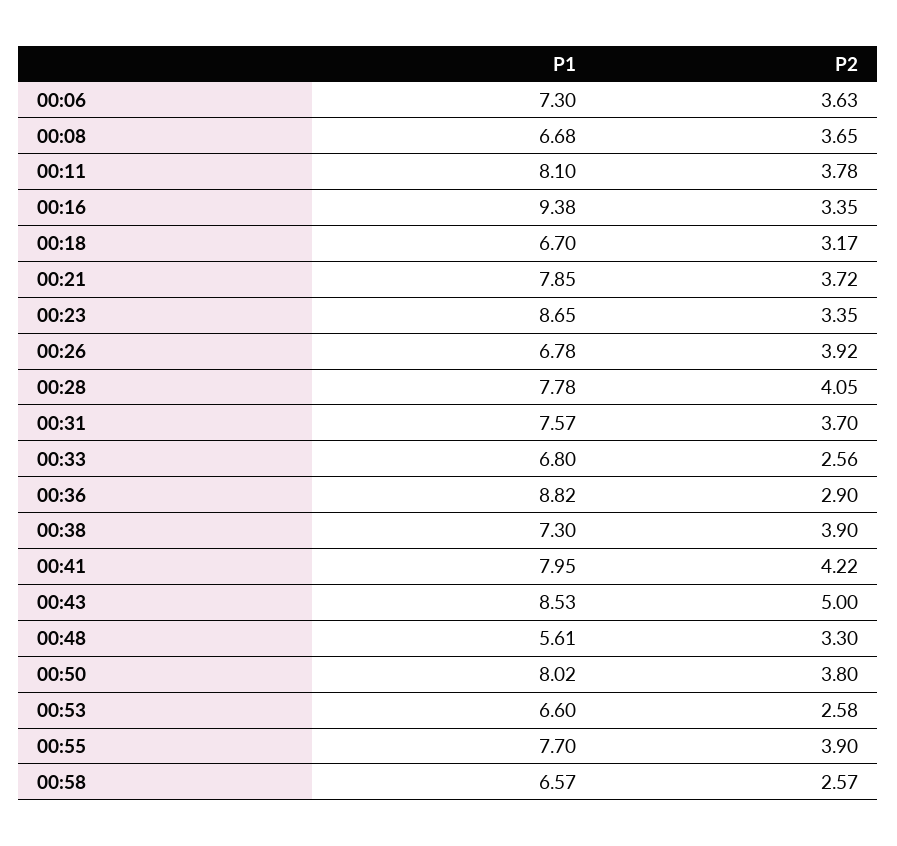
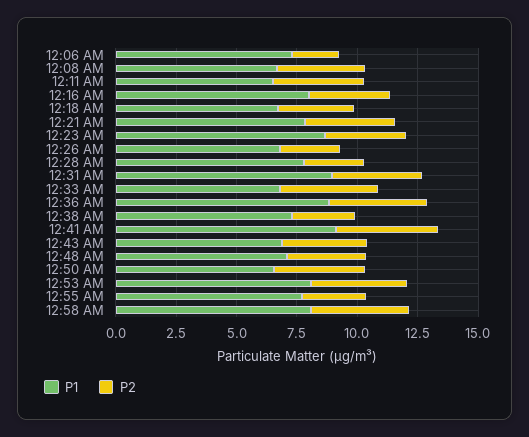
  {
    "P1": {
      "00:06": 7.3,
      "00:08": 6.68,
-     "00:11": 8.1,
+     "00:11": 6.5,
-     "00:16": 9.38,
+     "00:16": 8,
      "00:18": 6.7,
      "00:21": 7.85,
      "00:23": 8.65,
      "00:26": 6.78,
      "00:28": 7.78,
-     "00:31": 7.57,
+     "00:31": 9,
      "00:33": 6.8,
      "00:36": 8.82,
      "00:38": 7.3,
-     "00:41": 7.95,
+     "00:41": 9,
-     "00:43": 8.53,
+     "00:43": 7,
-     "00:48": 5.61,
+     "00:48": 7,
-     "00:50": 8.02,
+     "00:50": 6.5,
-     "00:53": 6.6,
+     "00:53": 8,
      "00:55": 7.7,
-     "00:58": 6.57
+     "00:58": 8
    },
    "P2": {
-     "00:06": 3.63,
+     "00:06": 2,
      "00:08": 3.65,
      "00:11": 3.78,
      "00:16": 3.35,
      "00:18": 3.17,
      "00:21": 3.72,
      "00:23": 3.35,
-     "00:26": 3.92,
+     "00:26": 2.5,
-     "00:28": 4.05,
+     "00:28": 2.5,
      "00:31": 3.7,
-     "00:33": 2.56,
+     "00:33": 4,
-     "00:36": 2.9,
+     "00:36": 4,
-     "00:38": 3.9,
+     "00:38": 2.5,
      "00:41": 4.22,
-     "00:43": 5,
+     "00:43": 3.5,
      "00:48": 3.3,
      "00:50": 3.8,
-     "00:53": 2.58,
+     "00:53": 4,
-     "00:55": 3.9,
+     "00:55": 2.5,
-     "00:58": 2.57
+     "00:58": 4
    }
  }

